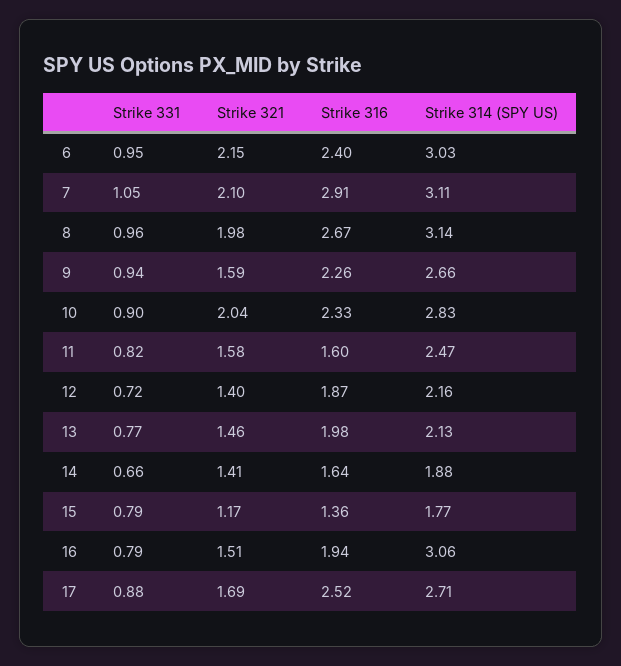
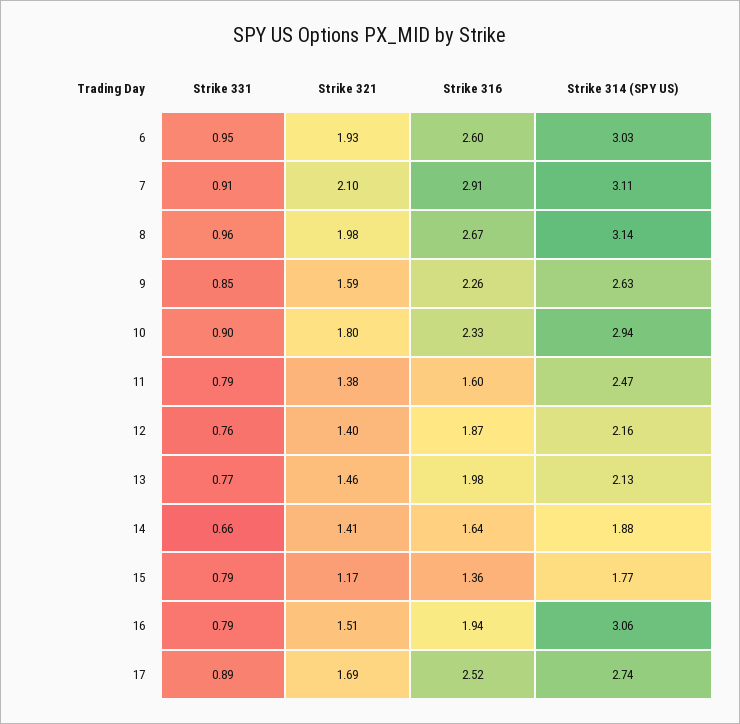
  {
    "Strike 331": {
      "6": 0.95,
-     "7": 1.05,
+     "7": 0.91,
      "8": 0.96,
-     "9": 0.94,
+     "9": 0.85,
      "10": 0.9,
-     "11": 0.82,
+     "11": 0.79,
-     "12": 0.72,
+     "12": 0.76,
      "13": 0.77,
      "14": 0.66,
      "15": 0.79,
      "16": 0.79,
-     "17": 0.88
+     "17": 0.89
    },
    "Strike 321": {
-     "6": 2.15,
+     "6": 1.93,
      "7": 2.1,
      "8": 1.98,
      "9": 1.59,
-     "10": 2.04,
+     "10": 1.8,
-     "11": 1.58,
+     "11": 1.38,
      "12": 1.4,
      "13": 1.46,
      "14": 1.41,
      "15": 1.17,
      "16": 1.51,
      "17": 1.69
    },
    "Strike 316": {
-     "6": 2.4,
+     "6": 2.6,
      "7": 2.91,
      "8": 2.67,
      "9": 2.26,
      "10": 2.33,
      "11": 1.6,
      "12": 1.87,
      "13": 1.98,
      "14": 1.64,
      "15": 1.36,
      "16": 1.94,
      "17": 2.52
    },
    "Strike 314 (SPY US)": {
      "6": 3.03,
      "7": 3.11,
      "8": 3.14,
-     "9": 2.66,
+     "9": 2.63,
-     "10": 2.83,
+     "10": 2.94,
      "11": 2.47,
      "12": 2.16,
      "13": 2.13,
      "14": 1.88,
      "15": 1.77,
      "16": 3.06,
-     "17": 2.71
+     "17": 2.74
    }
  }

